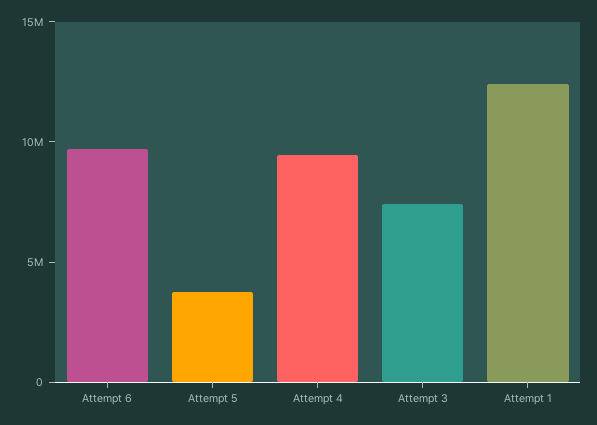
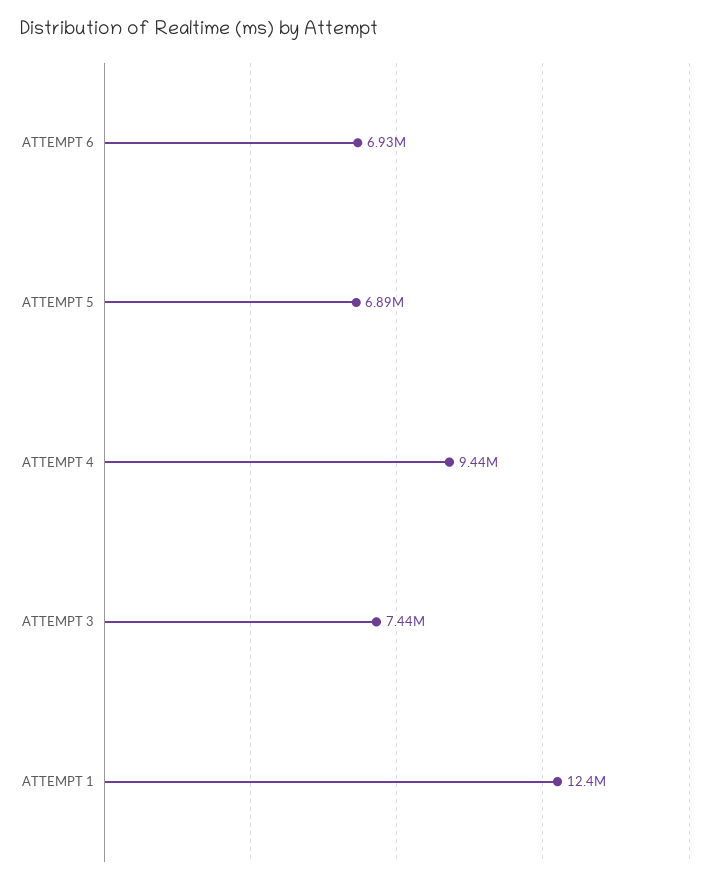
  {
-   "Attempt 6": 10000000,
+   "Attempt 6": 6930000,
-   "Attempt 5": 4000000,
+   "Attempt 5": 6890000,
    "Attempt 4": 9440000,
    "Attempt 3": 7440000,
    "Attempt 1": 12400000
  }

